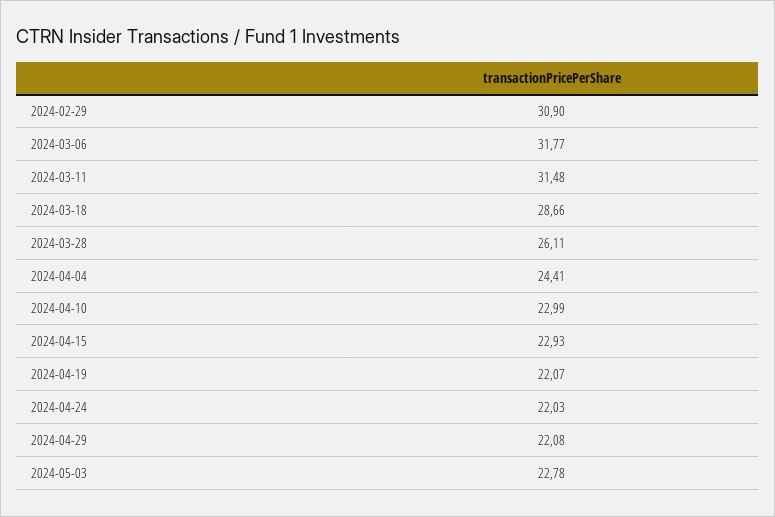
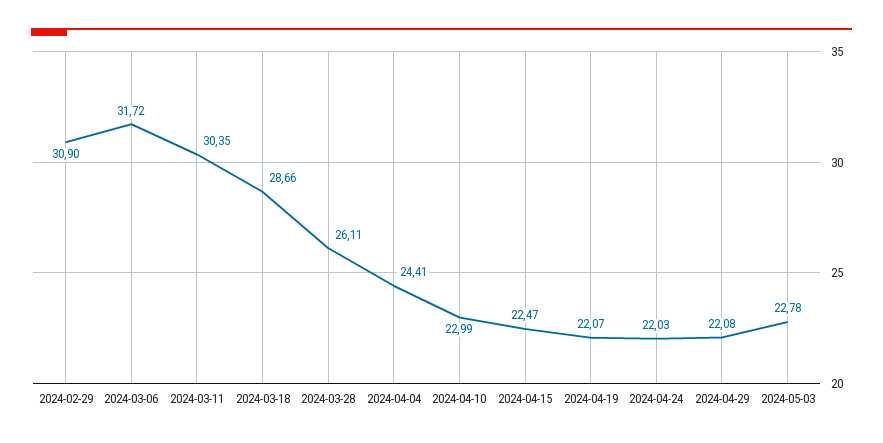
  {
    "2024-02-29": 30.9,
-   "2024-03-06": 31.77,
+   "2024-03-06": 31.72,
-   "2024-03-11": 31.48,
+   "2024-03-11": 30.35,
    "2024-03-18": 28.66,
    "2024-03-28": 26.11,
    "2024-04-04": 24.41,
    "2024-04-10": 22.99,
-   "2024-04-15": 22.93,
+   "2024-04-15": 22.47,
    "2024-04-19": 22.07,
    "2024-04-24": 22.03,
    "2024-04-29": 22.08,
    "2024-05-03": 22.78
  }

